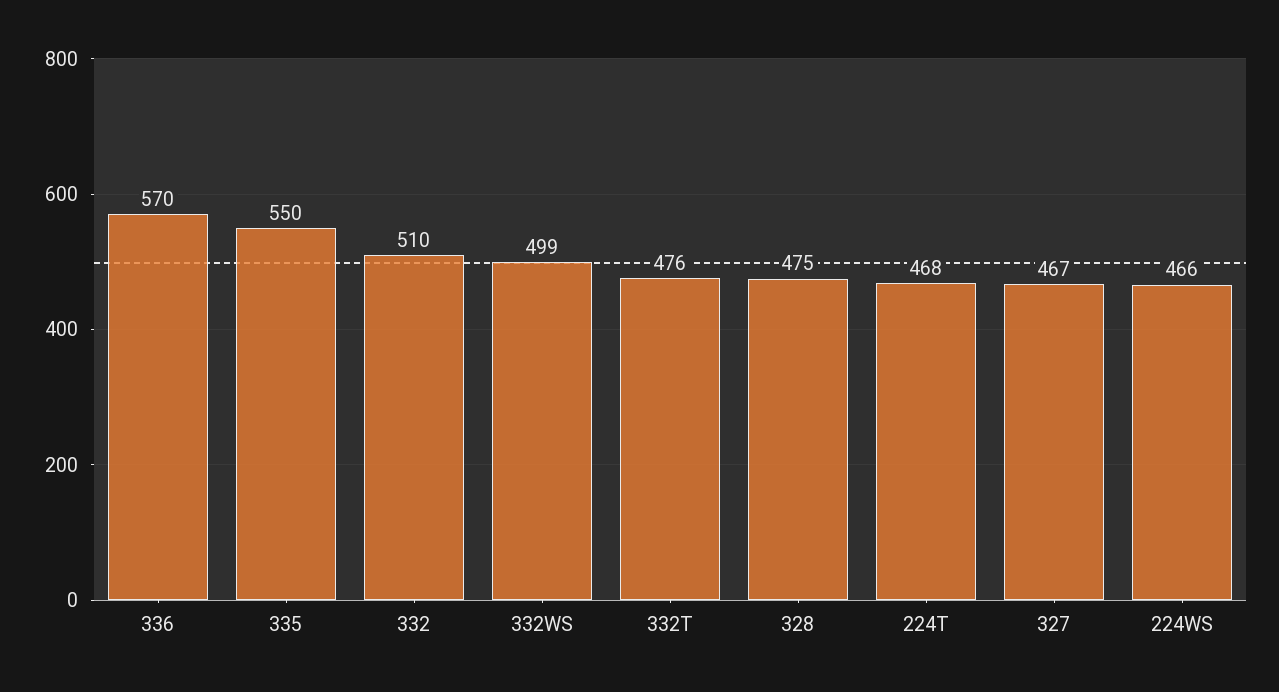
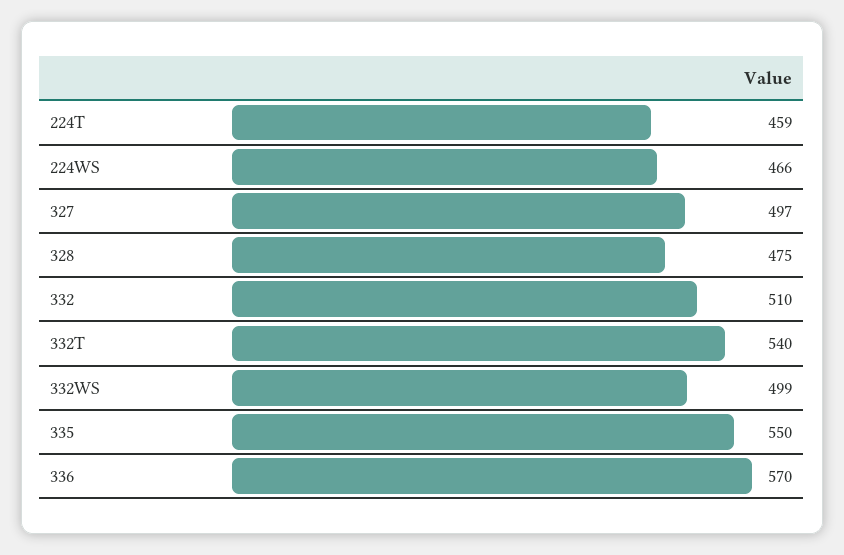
  {
    "336": 570,
    "335": 550,
    "332": 510,
    "332WS": 499,
-   "332T": 476,
+   "332T": 540,
    "328": 475,
-   "224T": 468,
+   "224T": 459,
-   "327": 467,
+   "327": 497,
    "224WS": 466
  }

